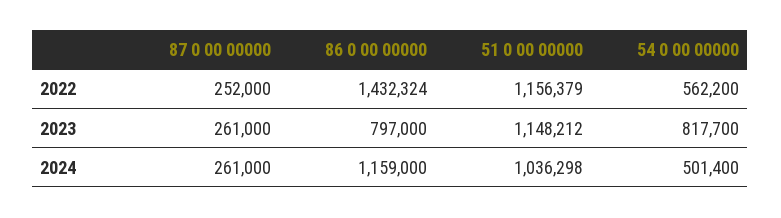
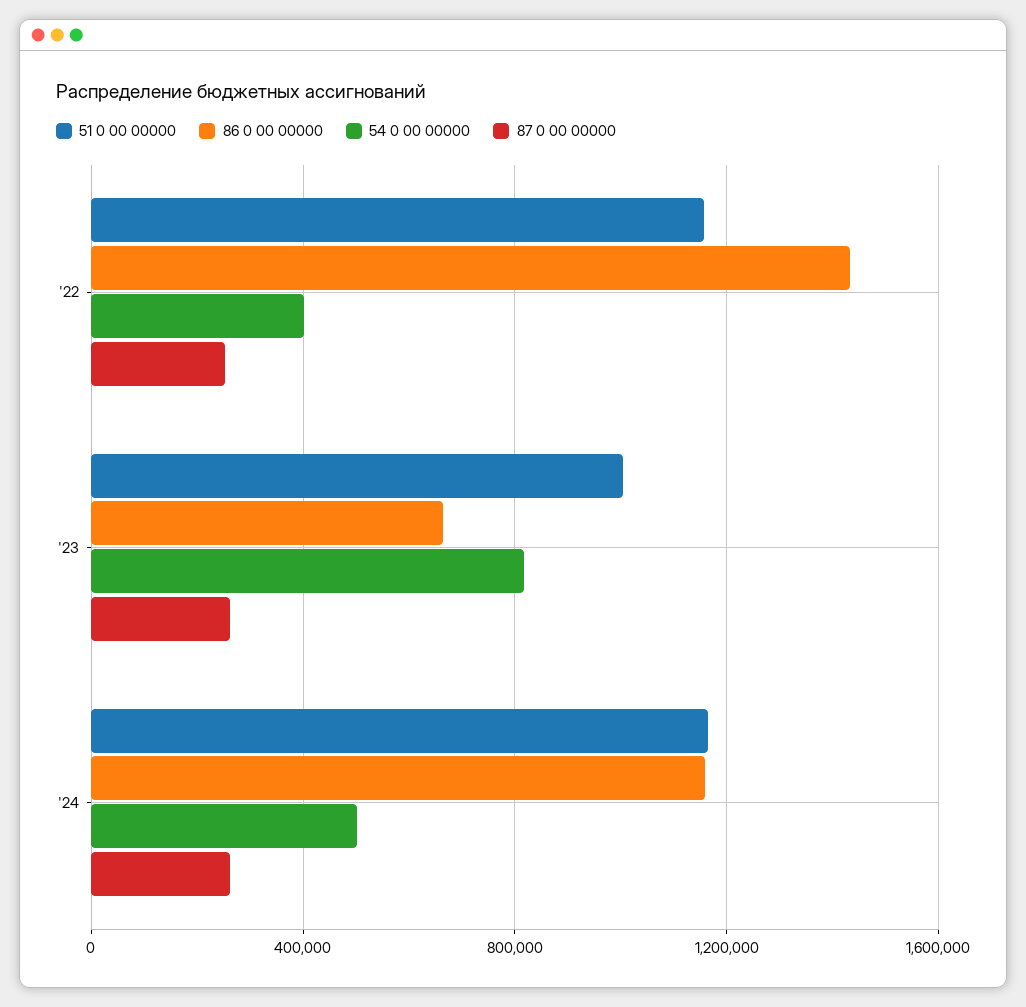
  {
    "87 0 00 00000": {
      "2022": 252000,
      "2023": 261000,
      "2024": 261000
    },
    "86 0 00 00000": {
      "2022": 1432324,
-     "2023": 797000,
+     "2023": 650000,
      "2024": 1159000
    },
    "51 0 00 00000": {
      "2022": 1156379,
-     "2023": 1148212,
+     "2023": 1000000,
-     "2024": 1036298
+     "2024": 1150000
    },
    "54 0 00 00000": {
-     "2022": 562200,
+     "2022": 400000,
      "2023": 817700,
      "2024": 501400
    }
  }

